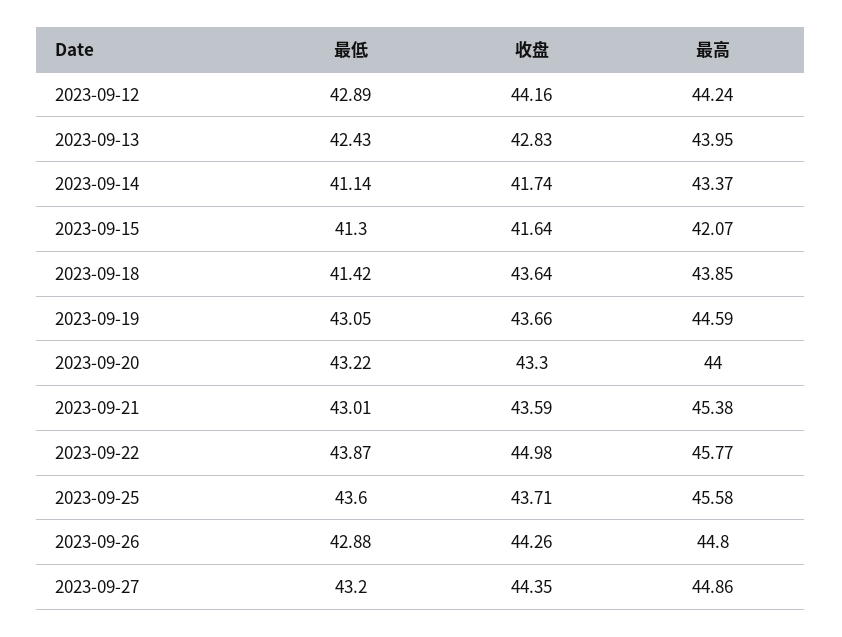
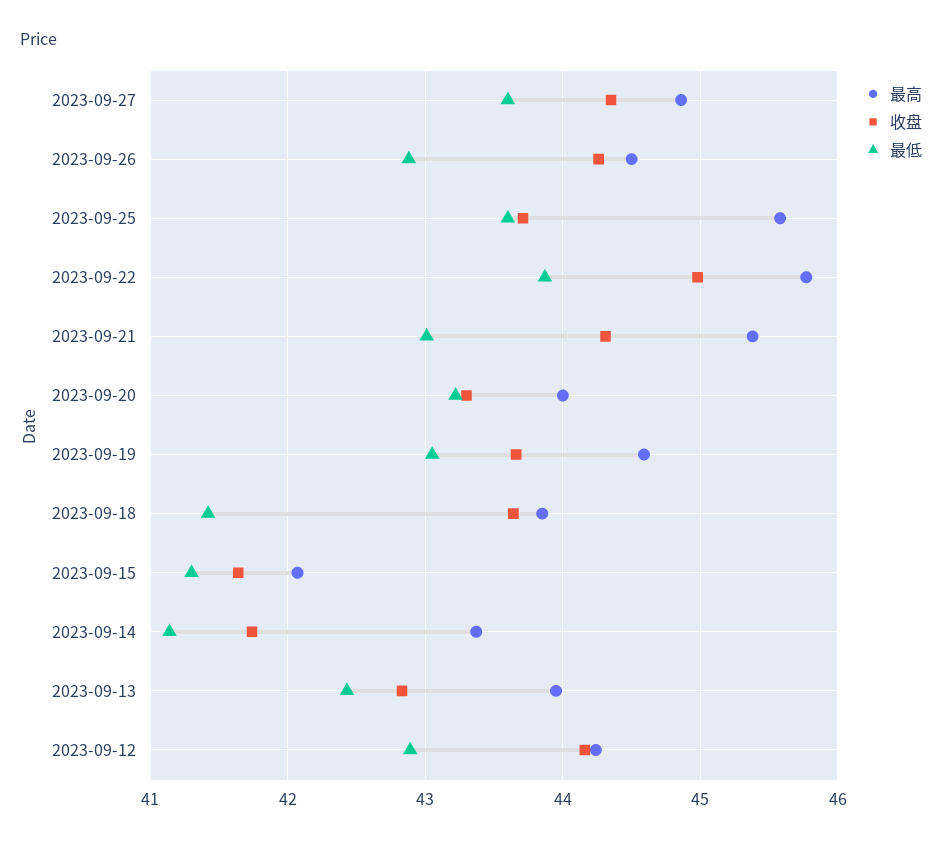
  {
    "最低": {
      "2023-09-12": 42.89,
      "2023-09-13": 42.43,
      "2023-09-14": 41.14,
      "2023-09-15": 41.3,
      "2023-09-18": 41.42,
      "2023-09-19": 43.05,
      "2023-09-20": 43.22,
      "2023-09-21": 43.01,
      "2023-09-22": 43.87,
      "2023-09-25": 43.6,
      "2023-09-26": 42.88,
-     "2023-09-27": 43.2
+     "2023-09-27": 43.6
    },
    "收盘": {
      "2023-09-12": 44.16,
      "2023-09-13": 42.83,
      "2023-09-14": 41.74,
      "2023-09-15": 41.64,
      "2023-09-18": 43.64,
      "2023-09-19": 43.66,
      "2023-09-20": 43.3,
-     "2023-09-21": 43.59,
+     "2023-09-21": 44.3,
      "2023-09-22": 44.98,
      "2023-09-25": 43.71,
      "2023-09-26": 44.26,
      "2023-09-27": 44.35
    },
    "最高": {
      "2023-09-12": 44.24,
      "2023-09-13": 43.95,
      "2023-09-14": 43.37,
      "2023-09-15": 42.07,
      "2023-09-18": 43.85,
      "2023-09-19": 44.59,
      "2023-09-20": 44,
      "2023-09-21": 45.38,
      "2023-09-22": 45.77,
      "2023-09-25": 45.58,
-     "2023-09-26": 44.8,
+     "2023-09-26": 44.5,
      "2023-09-27": 44.86
    }
  }

